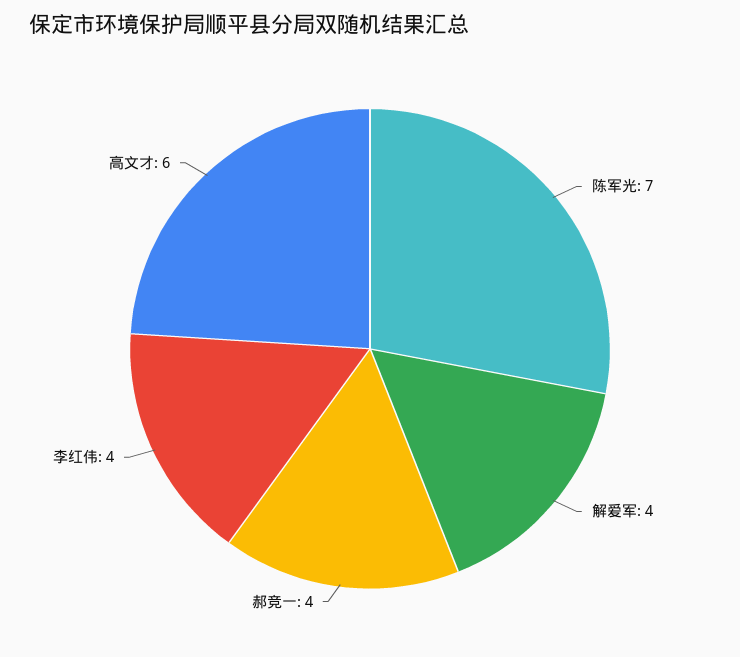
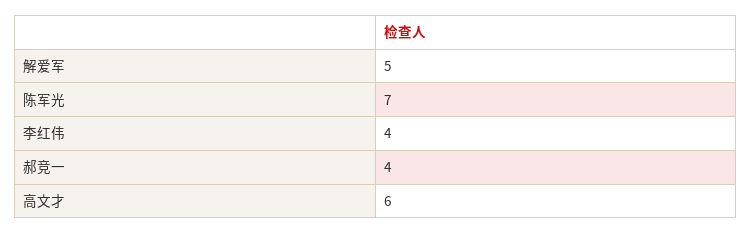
  {
    "陈军光": 7,
-   "解爱军": 4,
+   "解爱军": 5,
    "郝竞一": 4,
    "李红伟": 4,
    "高文才": 6
  }

